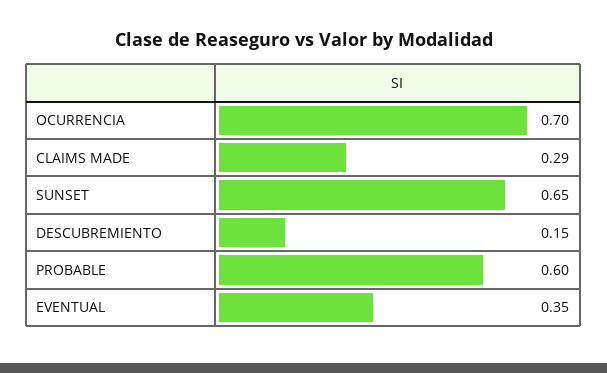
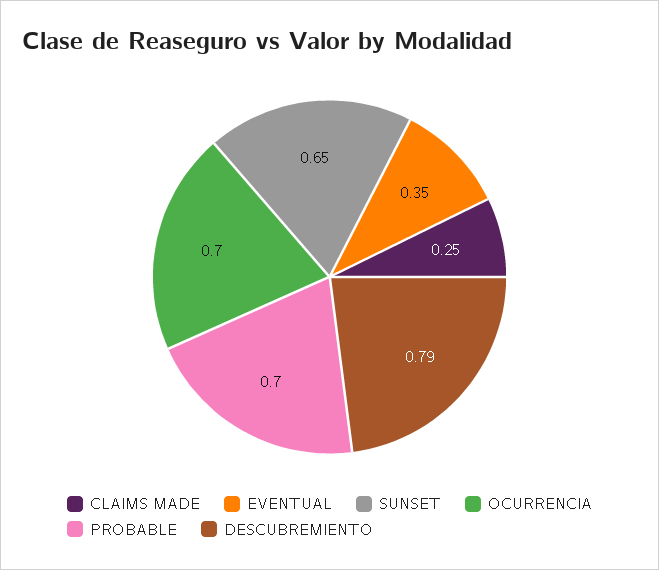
  {
    "OCURRENCIA": 0.7,
-   "CLAIMS MADE": 0.29,
+   "CLAIMS MADE": 0.25,
    "SUNSET": 0.65,
-   "DESCUBREMIENTO": 0.15,
+   "DESCUBREMIENTO": 0.79,
-   "PROBABLE": 0.6,
+   "PROBABLE": 0.7,
    "EVENTUAL": 0.35
  }

